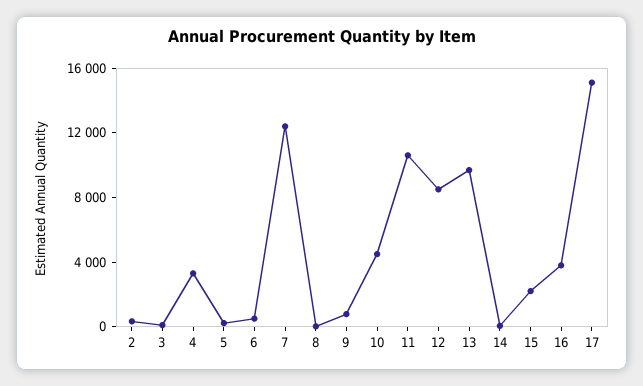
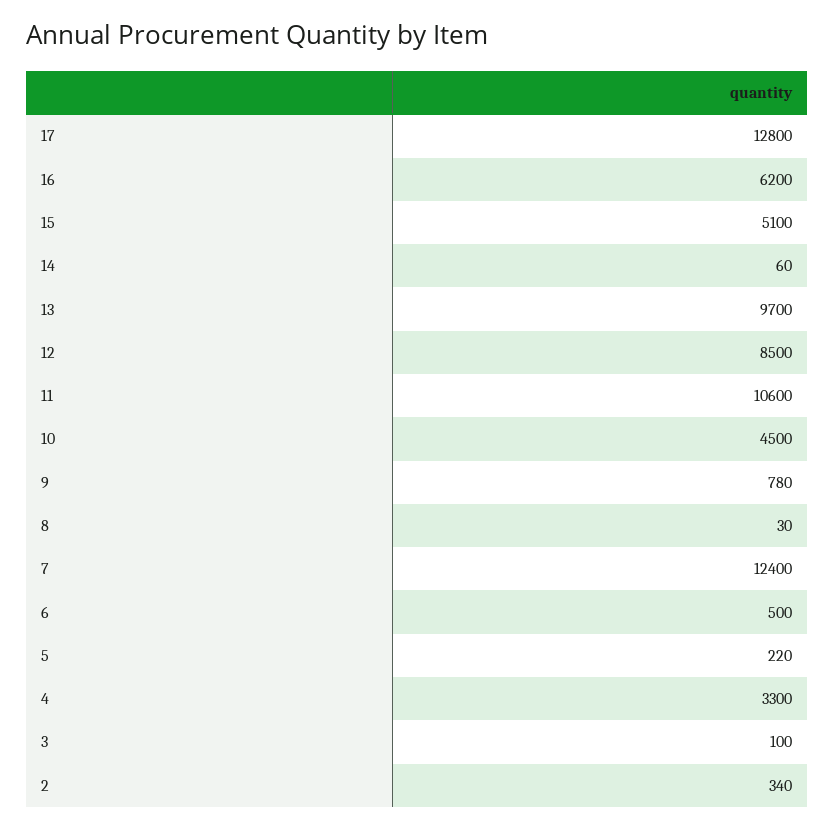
  {
    "2": 340,
    "3": 100,
    "4": 3300,
    "5": 220,
    "6": 500,
    "7": 12400,
    "8": 30,
    "9": 780,
    "10": 4500,
    "11": 10600,
    "12": 8500,
    "13": 9700,
    "14": 60,
-   "15": 2000,
+   "15": 5100,
-   "16": 4000,
+   "16": 6200,
-   "17": 15000
+   "17": 12800
  }

